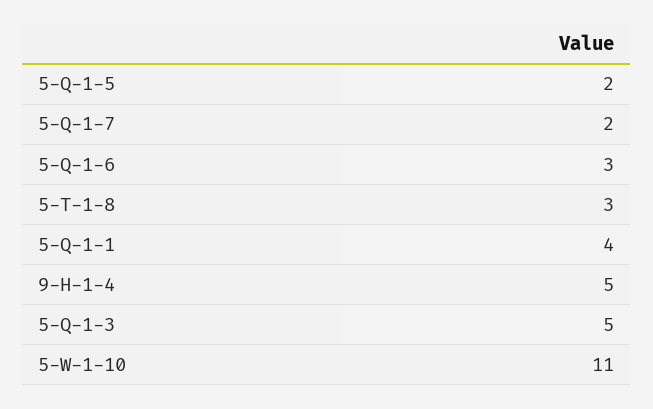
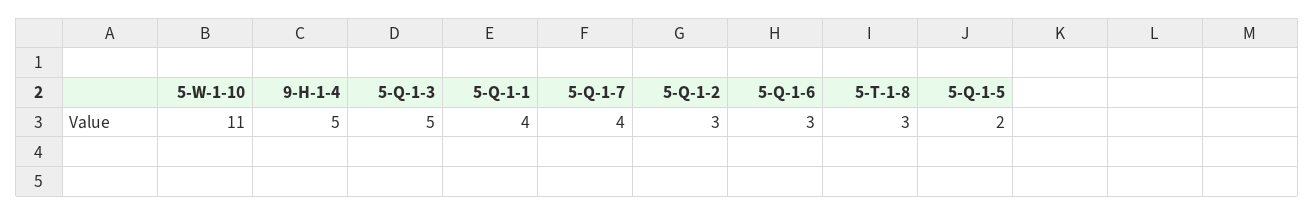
  {
    "5-Q-1-5": 2,
-   "5-Q-1-7": 2,
+   "5-Q-1-7": 4,
    "5-Q-1-6": 3,
    "5-T-1-8": 3,
    "5-Q-1-1": 4,
    "9-H-1-4": 5,
    "5-Q-1-3": 5,
-   "5-W-1-10": 11
+   "5-W-1-10": 11,
+   "5-Q-1-2": 3
  }

